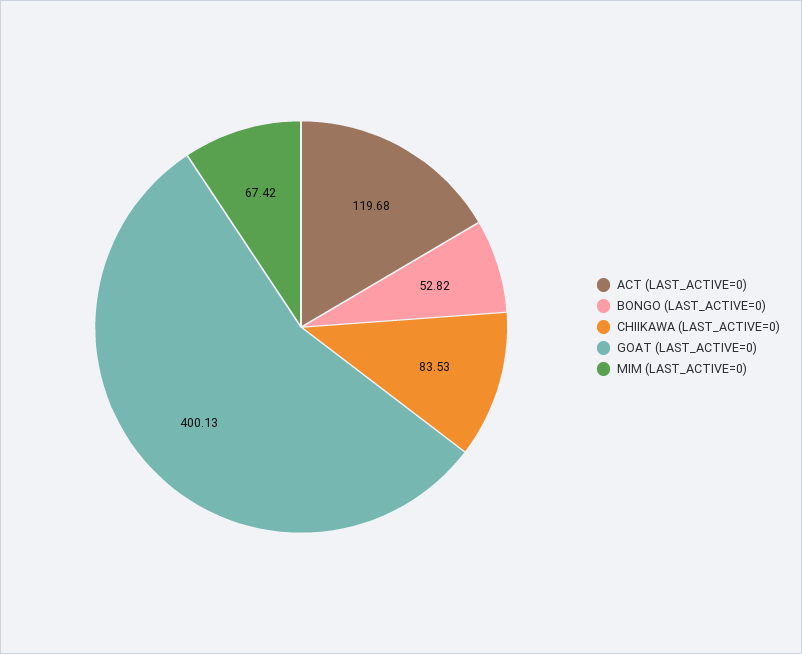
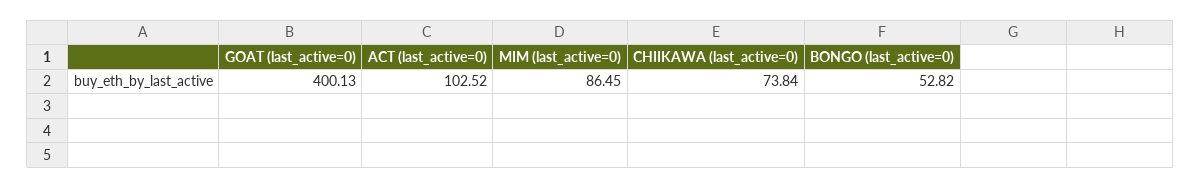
  {
-   "ACT (LAST_ACTIVE=0)": 119.68,
+   "ACT (LAST_ACTIVE=0)": 102.52,
    "BONGO (LAST_ACTIVE=0)": 52.82,
-   "CHIIKAWA (LAST_ACTIVE=0)": 83.53,
+   "CHIIKAWA (LAST_ACTIVE=0)": 73.84,
    "GOAT (LAST_ACTIVE=0)": 400.13,
-   "MIM (LAST_ACTIVE=0)": 67.42
+   "MIM (LAST_ACTIVE=0)": 86.45
  }

